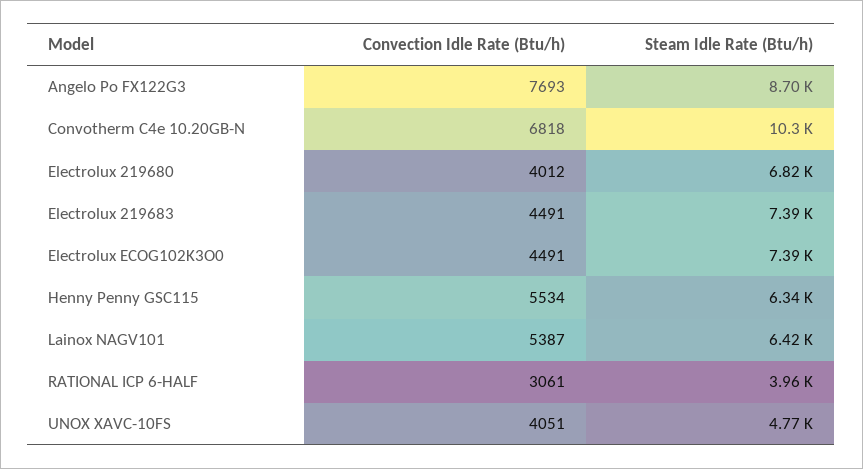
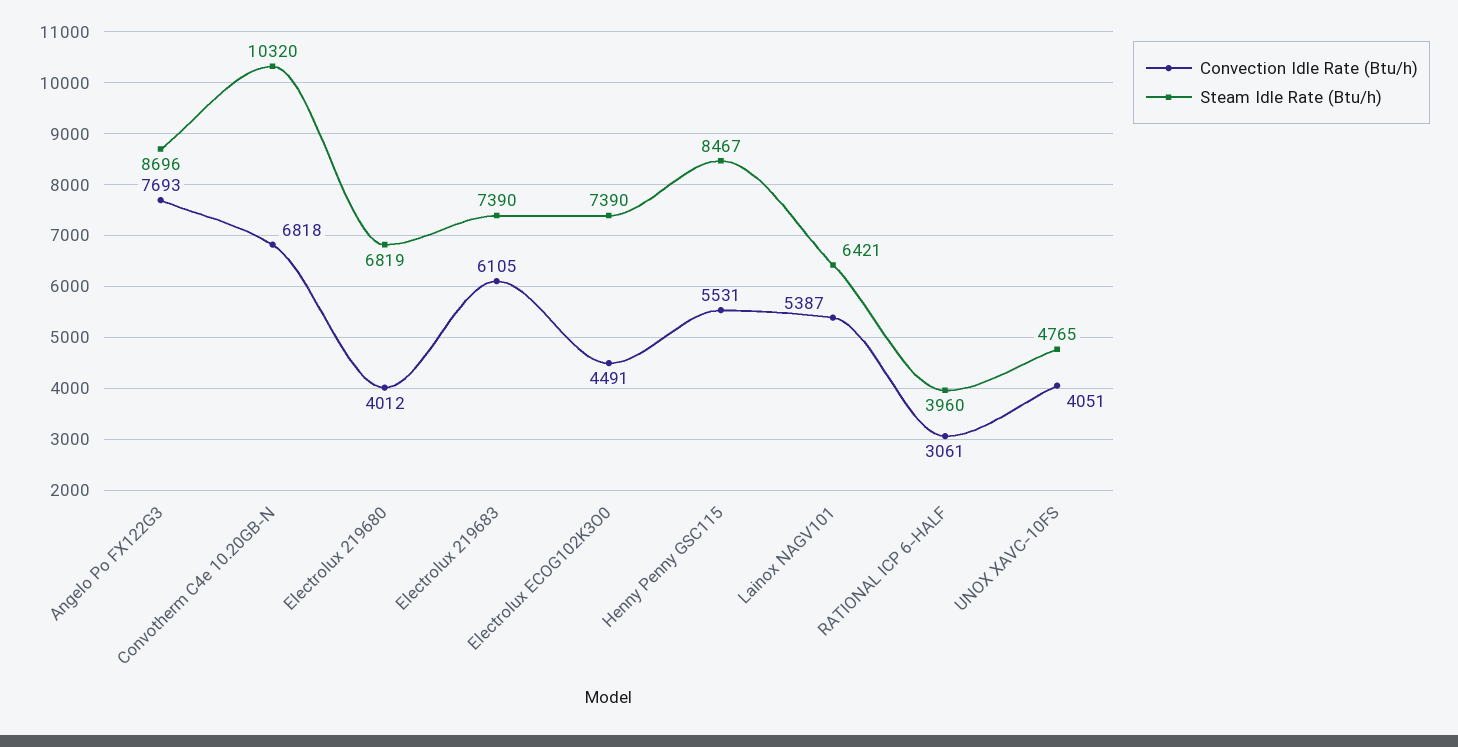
  {
    "Convection Idle Rate (Btu/h)": {
      "Angelo Po FX122G3": 7693,
      "Convotherm C4e 10.20GB-N": 6818,
      "Electrolux 219680": 4012,
-     "Electrolux 219683": 4491,
+     "Electrolux 219683": 6105,
      "Electrolux ECOG102K3O0": 4491,
-     "Henny Penny GSC115": 5534,
+     "Henny Penny GSC115": 5531,
      "Lainox NAGV101": 5387,
      "RATIONAL ICP 6-HALF": 3061,
      "UNOX XAVC-10FS": 4051
    },
    "Steam Idle Rate (Btu/h)": {
      "Angelo Po FX122G3": 8696,
      "Convotherm C4e 10.20GB-N": 10320,
      "Electrolux 219680": 6819,
      "Electrolux 219683": 7390,
      "Electrolux ECOG102K3O0": 7390,
-     "Henny Penny GSC115": 6340,
+     "Henny Penny GSC115": 8467,
      "Lainox NAGV101": 6421,
      "RATIONAL ICP 6-HALF": 3960,
      "UNOX XAVC-10FS": 4765
    }
  }

